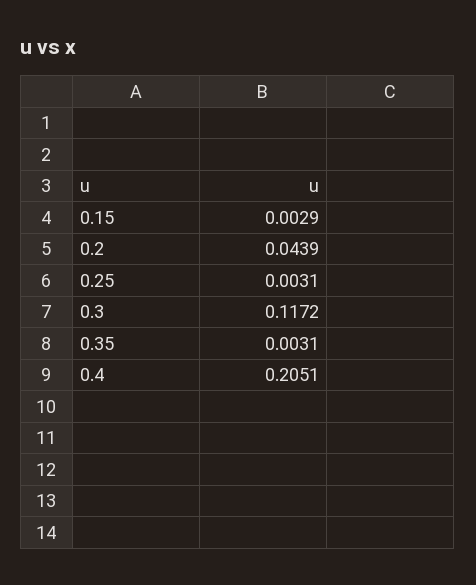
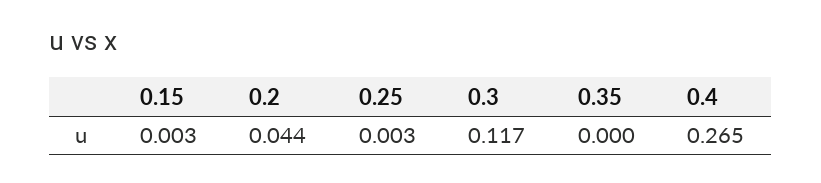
  {
    "0.15": 0.0029,
    "0.2": 0.0439,
    "0.25": 0.0031,
    "0.3": 0.1172,
-   "0.35": 0.0031,
+   "0.35": 0,
-   "0.4": 0.2051
+   "0.4": 0.265
  }

